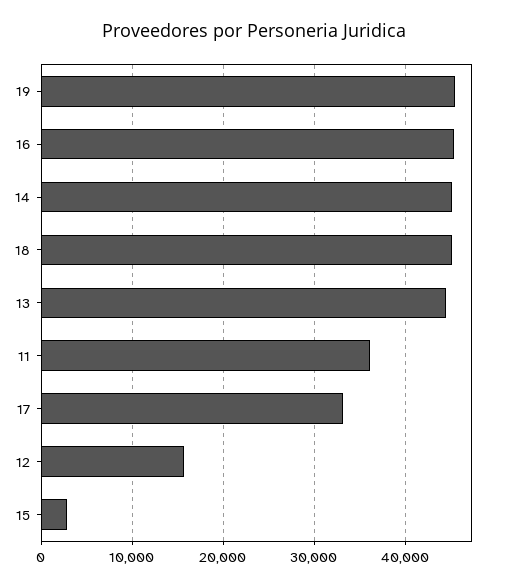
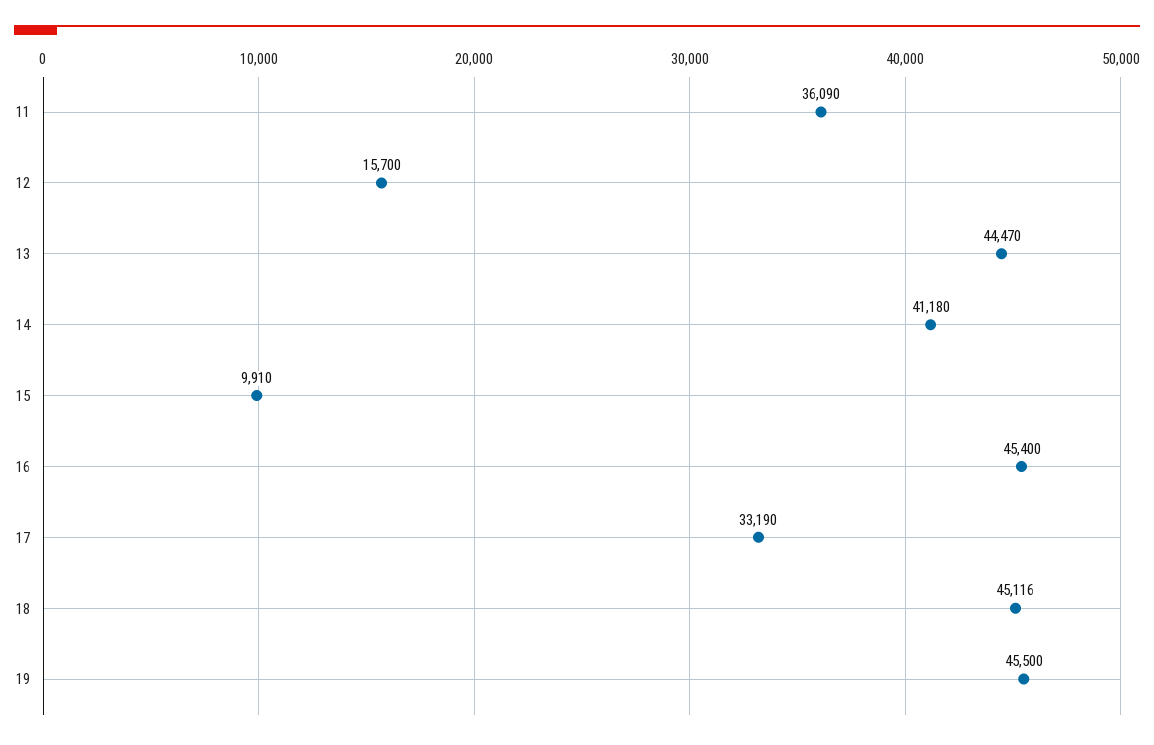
  {
    "19": 45500,
    "16": 45400,
-   "14": 45000,
+   "14": 41180,
    "18": 45116,
    "13": 44470,
    "11": 36090,
    "17": 33190,
    "12": 15700,
-   "15": 3000
+   "15": 9910
  }

